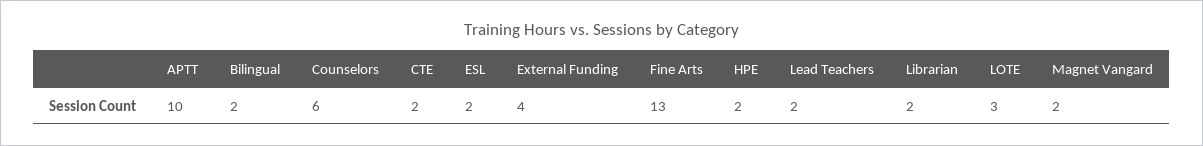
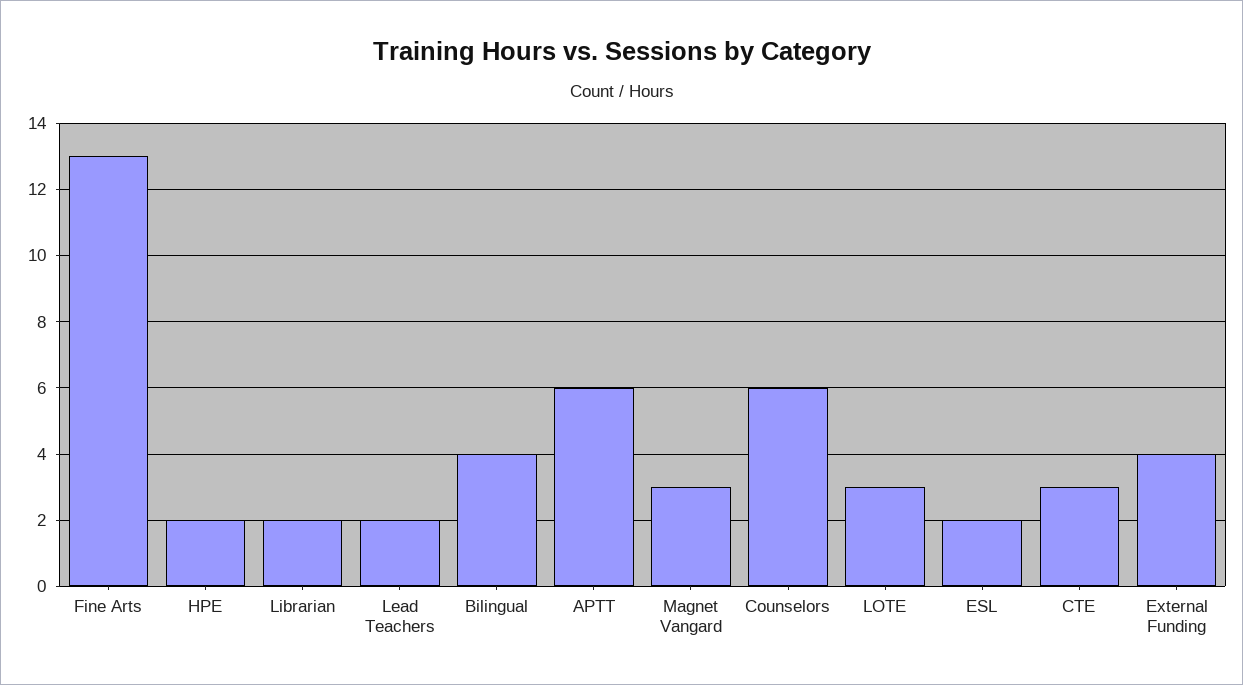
  {
-   "APTT": 10,
+   "APTT": 6,
-   "Bilingual": 2,
+   "Bilingual": 4,
    "Counselors": 6,
-   "CTE": 2,
+   "CTE": 3,
    "ESL": 2,
    "External Funding": 4,
    "Fine Arts": 13,
    "HPE": 2,
    "Lead Teachers": 2,
    "Librarian": 2,
    "LOTE": 3,
-   "Magnet Vangard": 2
+   "Magnet Vangard": 3
  }

